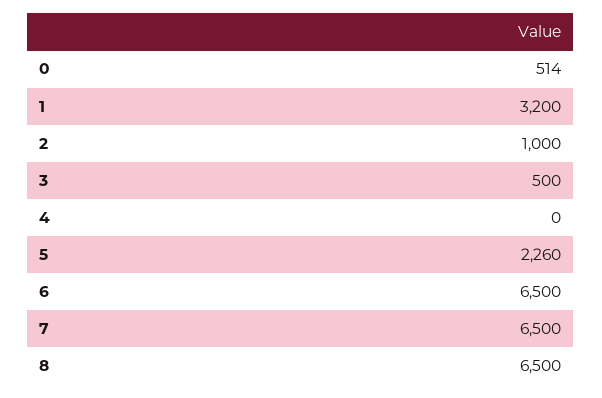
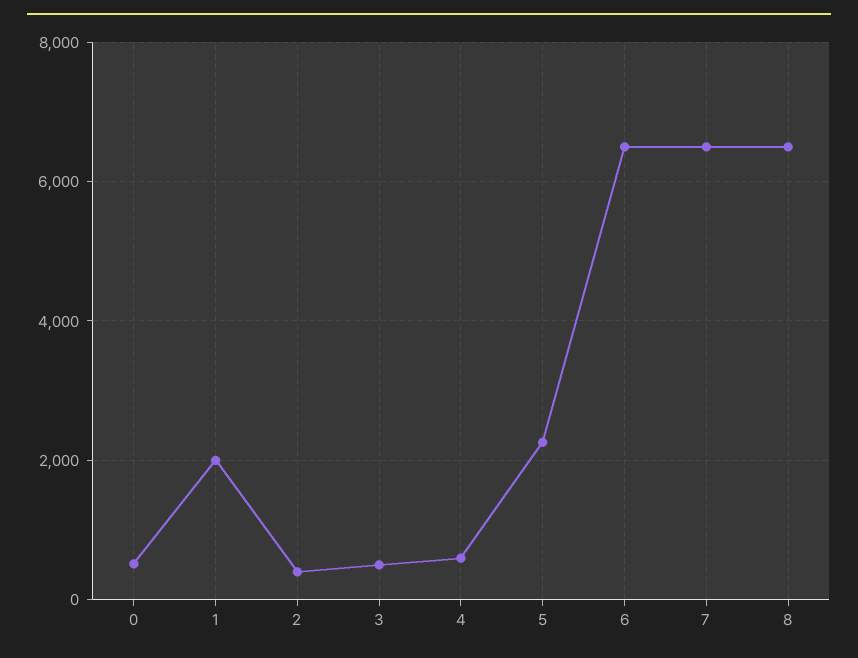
  {
    "0": 514,
-   "1": 3200,
+   "1": 2000,
-   "2": 1000,
+   "2": 400,
    "3": 500,
-   "4": 0,
+   "4": 600,
    "5": 2260,
    "6": 6500,
    "7": 6500,
    "8": 6500
  }

